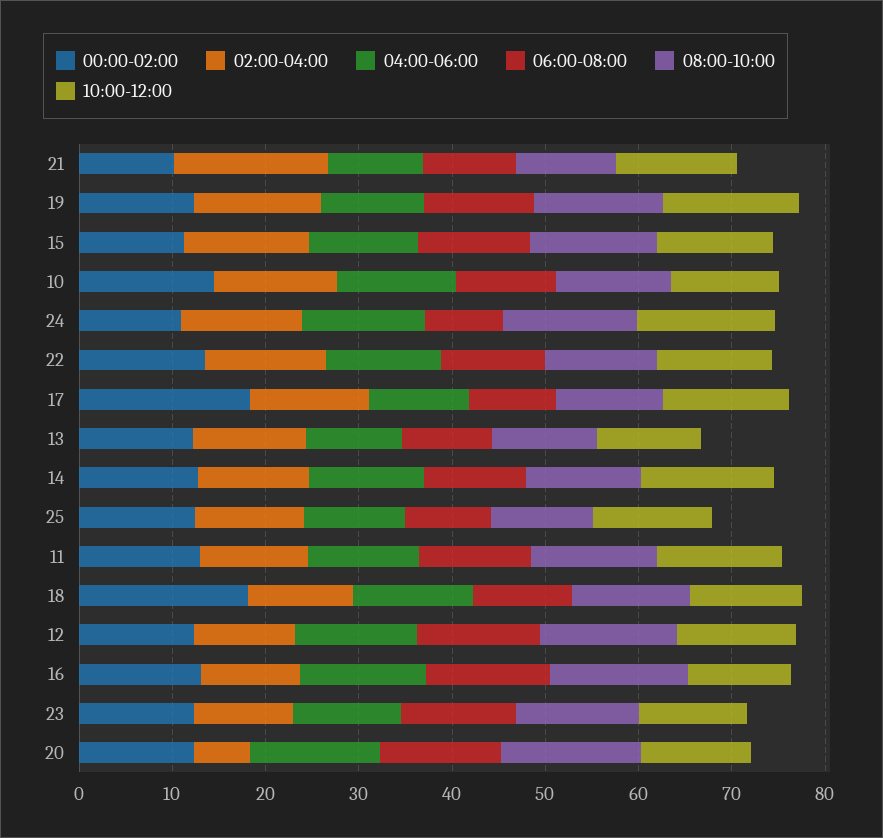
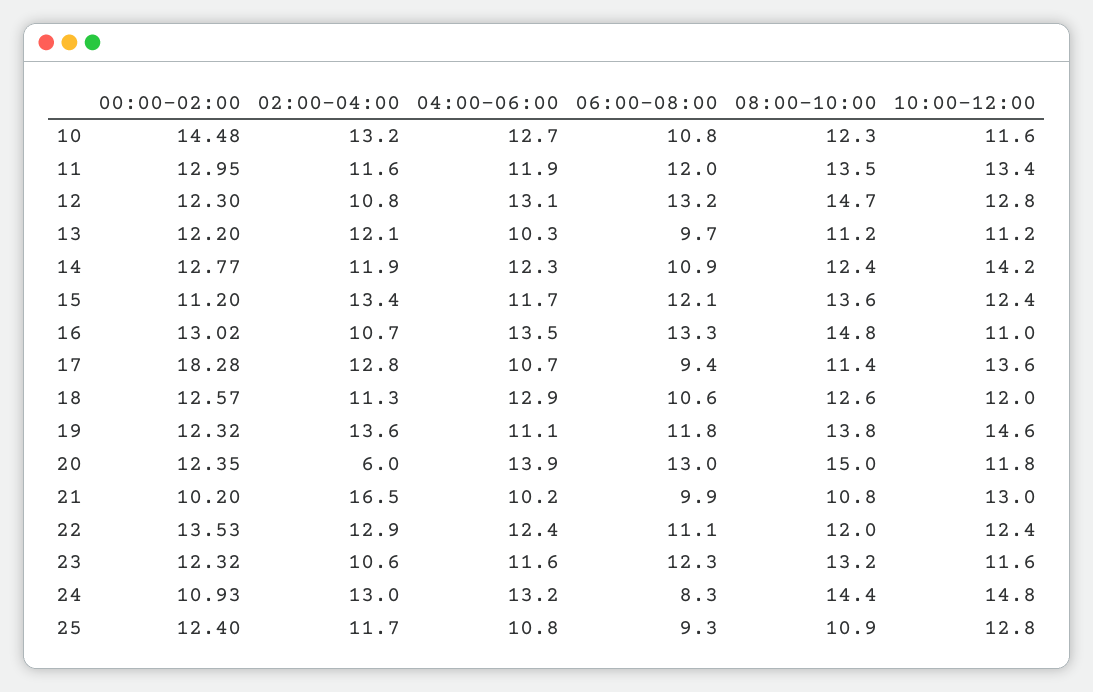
  {
    "00:00-02:00": {
      "21": 10.2,
      "19": 12.32,
      "15": 11.2,
      "10": 14.48,
      "24": 10.93,
      "22": 13.53,
      "17": 18.28,
      "13": 12.2,
      "14": 12.77,
      "25": 12.4,
      "11": 12.95,
-     "18": 18,
+     "18": 12.57,
      "12": 12.3,
      "16": 13.02,
      "23": 12.32,
      "20": 12.35
    },
    "02:00-04:00": {
      "21": 16.5,
      "19": 13.6,
      "15": 13.4,
      "10": 13.2,
      "24": 13,
      "22": 12.9,
      "17": 12.8,
      "13": 12.1,
      "14": 11.9,
      "25": 11.7,
      "11": 11.6,
      "18": 11.3,
      "12": 10.8,
      "16": 10.7,
      "23": 10.6,
      "20": 6
    },
    "04:00-06:00": {
      "21": 10.2,
      "19": 11.1,
      "15": 11.7,
      "10": 12.7,
      "24": 13.2,
      "22": 12.4,
      "17": 10.7,
      "13": 10.3,
      "14": 12.3,
      "25": 10.8,
      "11": 11.9,
      "18": 12.9,
      "12": 13.1,
      "16": 13.5,
      "23": 11.6,
      "20": 13.9
    },
    "06:00-08:00": {
      "21": 9.9,
      "19": 11.8,
      "15": 12.1,
      "10": 10.8,
      "24": 8.3,
      "22": 11.1,
      "17": 9.4,
      "13": 9.7,
      "14": 10.9,
      "25": 9.3,
      "11": 12,
      "18": 10.6,
      "12": 13.2,
      "16": 13.3,
      "23": 12.3,
      "20": 13
    },
    "08:00-10:00": {
      "21": 10.8,
      "19": 13.8,
      "15": 13.6,
      "10": 12.3,
      "24": 14.4,
      "22": 12,
      "17": 11.4,
      "13": 11.2,
      "14": 12.4,
      "25": 10.9,
      "11": 13.5,
      "18": 12.6,
      "12": 14.7,
      "16": 14.8,
      "23": 13.2,
      "20": 15
    },
    "10:00-12:00": {
      "21": 13,
      "19": 14.6,
      "15": 12.4,
      "10": 11.6,
      "24": 14.8,
      "22": 12.4,
      "17": 13.6,
      "13": 11.2,
      "14": 14.2,
      "25": 12.8,
      "11": 13.4,
      "18": 12,
      "12": 12.8,
      "16": 11,
      "23": 11.6,
      "20": 11.8
    }
  }

